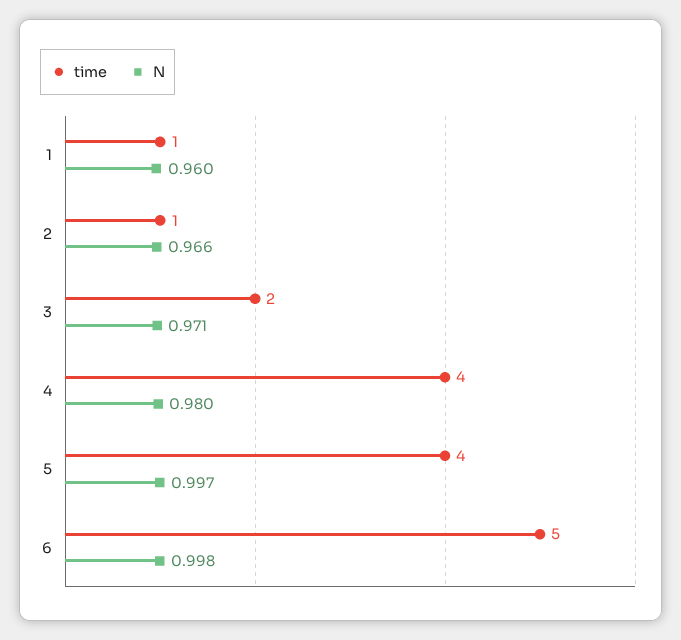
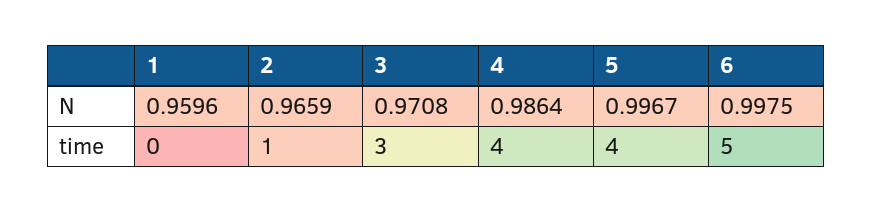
  {
    "time": {
-     "1": 1,
+     "1": 0,
      "2": 1,
-     "3": 2,
+     "3": 3,
      "4": 4,
      "5": 4,
      "6": 5
    },
    "N": {
      "1": 0.9596,
      "2": 0.9659,
      "3": 0.9708,
-     "4": 0.98,
+     "4": 0.9864,
      "5": 0.9967,
      "6": 0.9975
    }
  }

